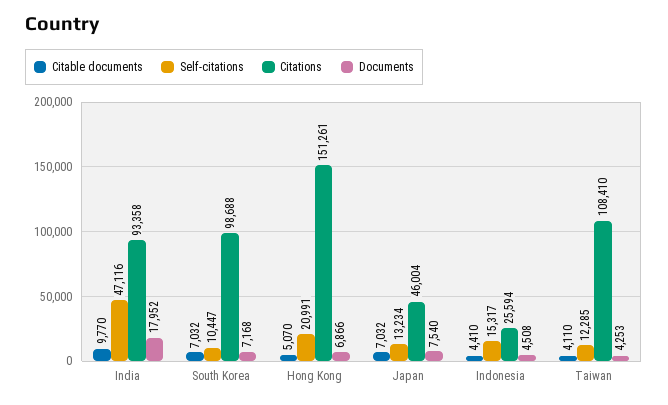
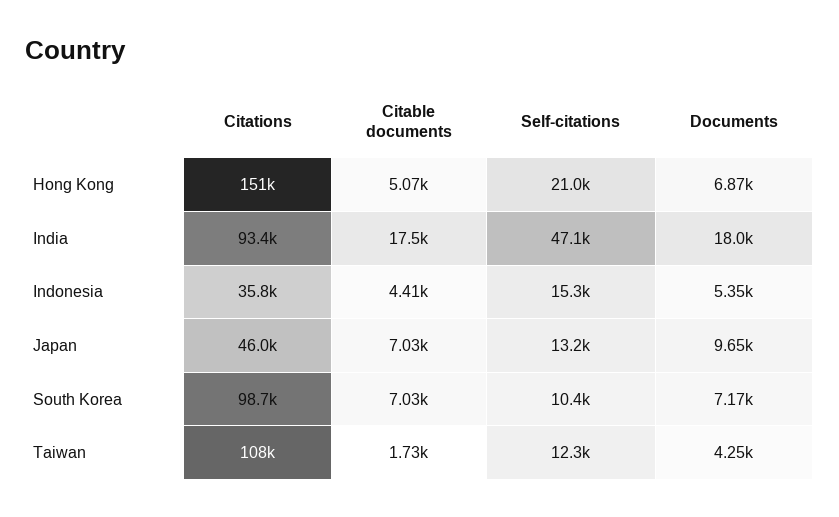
  {
    "Citable documents": {
-     "India": 9770,
+     "India": 17500,
      "South Korea": 7032,
      "Hong Kong": 5070,
      "Japan": 7032,
      "Indonesia": 4410,
-     "Taiwan": 4110
+     "Taiwan": 1730
    },
    "Self-citations": {
      "India": 47116,
      "South Korea": 10447,
      "Hong Kong": 20991,
      "Japan": 13234,
      "Indonesia": 15317,
      "Taiwan": 12285
    },
    "Citations": {
      "India": 93358,
      "South Korea": 98688,
      "Hong Kong": 151261,
      "Japan": 46004,
-     "Indonesia": 25594,
+     "Indonesia": 35800,
      "Taiwan": 108410
    },
    "Documents": {
      "India": 17952,
      "South Korea": 7168,
      "Hong Kong": 6866,
-     "Japan": 7540,
+     "Japan": 9650,
-     "Indonesia": 4508,
+     "Indonesia": 5350,
      "Taiwan": 4253
    }
  }

